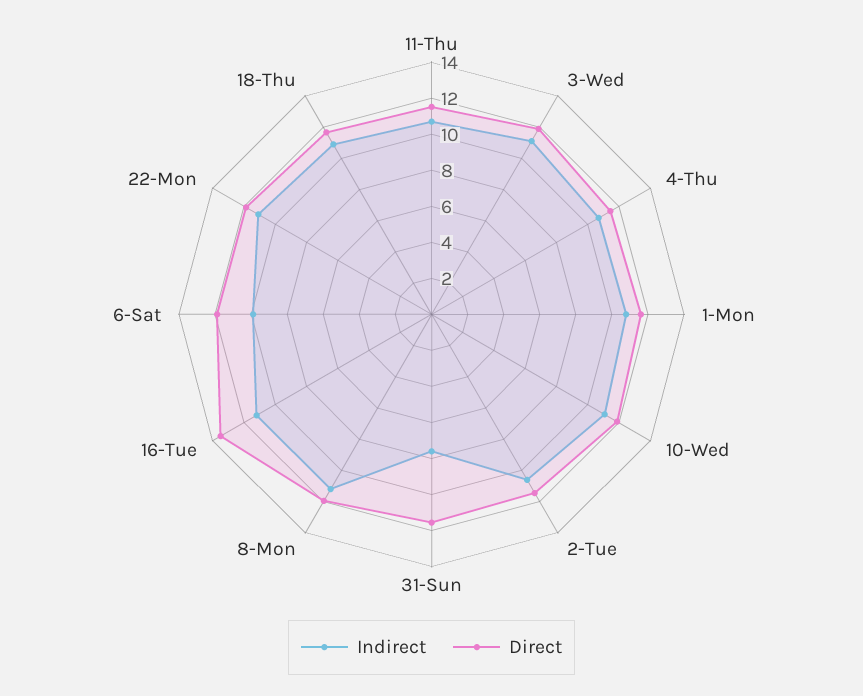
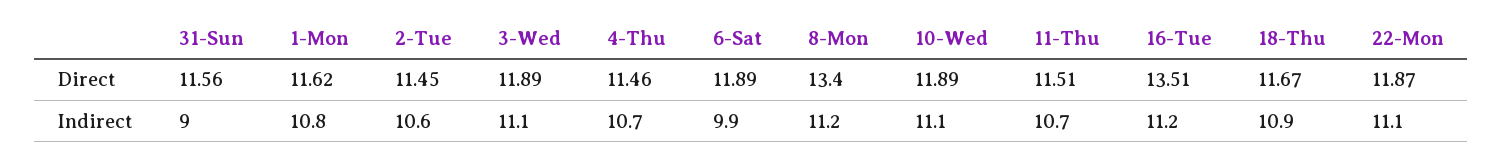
  {
    "Indirect": {
      "11-Thu": 10.7,
      "3-Wed": 11.1,
      "4-Thu": 10.7,
      "1-Mon": 10.8,
      "10-Wed": 11.1,
      "2-Tue": 10.6,
-     "31-Sun": 7.5,
+     "31-Sun": 9,
      "8-Mon": 11.2,
      "16-Tue": 11.2,
      "6-Sat": 9.9,
      "22-Mon": 11.1,
      "18-Thu": 10.9
    },
    "Direct": {
      "11-Thu": 11.51,
      "3-Wed": 11.89,
      "4-Thu": 11.46,
      "1-Mon": 11.62,
      "10-Wed": 11.89,
      "2-Tue": 11.45,
      "31-Sun": 11.56,
-     "8-Mon": 12,
+     "8-Mon": 13.4,
      "16-Tue": 13.51,
      "6-Sat": 11.89,
      "22-Mon": 11.87,
      "18-Thu": 11.67
    }
  }

